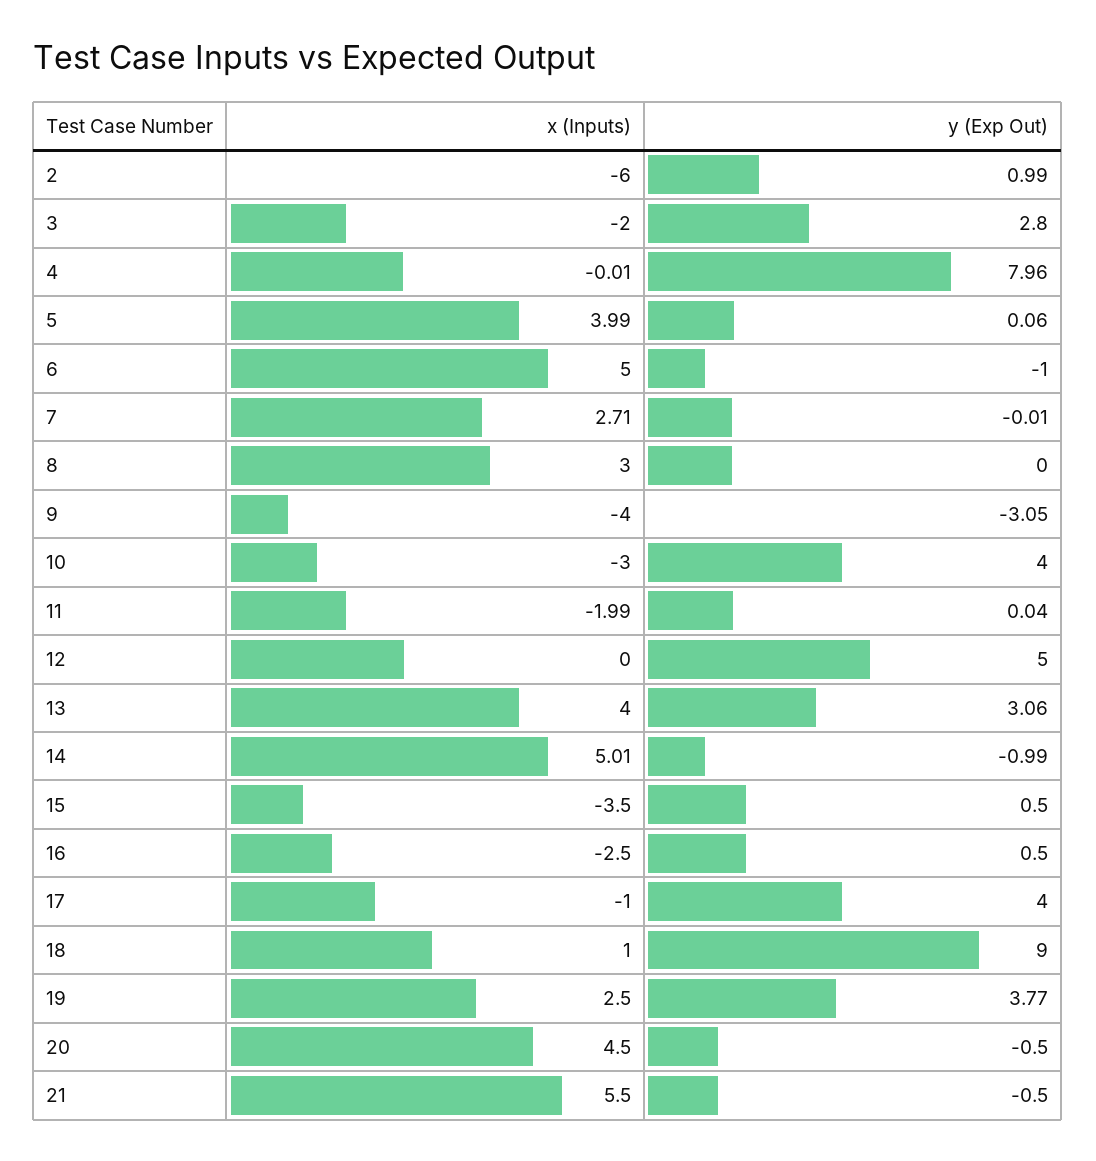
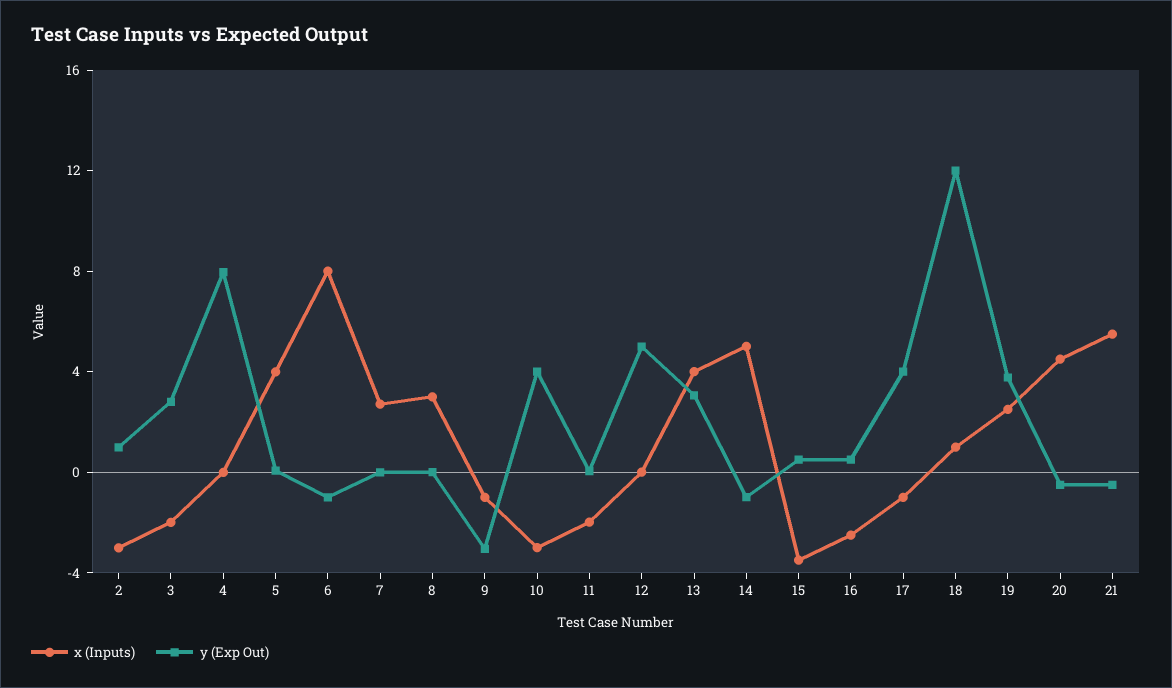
  {
    "x (Inputs)": {
-     "2": -6,
+     "2": -3,
      "3": -2,
      "4": -0.01,
      "5": 3.99,
-     "6": 5,
+     "6": 8,
      "7": 2.71,
      "8": 3,
-     "9": -4,
+     "9": -1,
      "10": -3,
      "11": -1.99,
      "12": 0,
      "13": 4,
      "14": 5.01,
      "15": -3.5,
      "16": -2.5,
      "17": -1,
      "18": 1,
      "19": 2.5,
      "20": 4.5,
      "21": 5.5
    },
    "y (Exp Out)": {
      "2": 0.99,
      "3": 2.8,
      "4": 7.96,
      "5": 0.06,
      "6": -1,
      "7": -0.01,
      "8": 0,
      "9": -3.05,
      "10": 4,
      "11": 0.04,
      "12": 5,
      "13": 3.06,
      "14": -0.99,
      "15": 0.5,
      "16": 0.5,
      "17": 4,
-     "18": 9,
+     "18": 12,
      "19": 3.77,
      "20": -0.5,
      "21": -0.5
    }
  }

